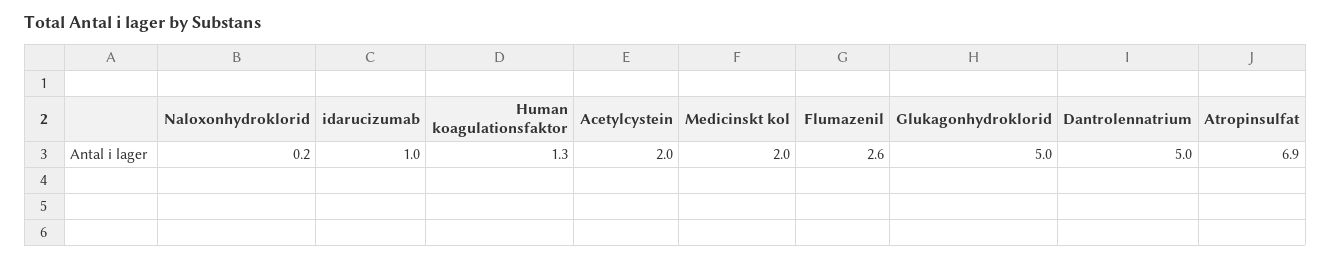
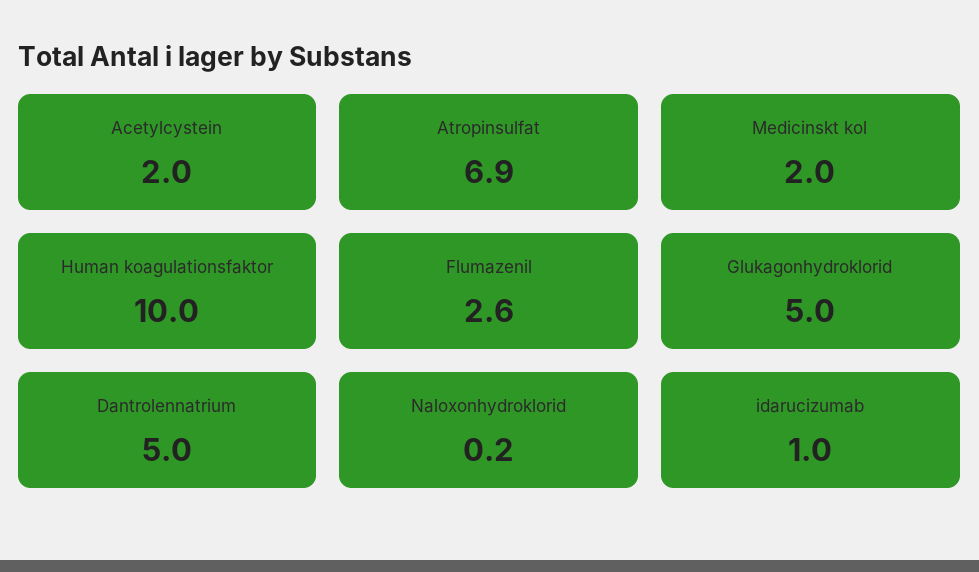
  {
    "Naloxonhydroklorid": 0.2,
    "idarucizumab": 1,
-   "Human koagulationsfaktor": 1.3,
+   "Human koagulationsfaktor": 10,
    "Acetylcystein": 2,
    "Medicinskt kol": 2,
    "Flumazenil": 2.6,
    "Glukagonhydroklorid": 5,
    "Dantrolennatrium": 5,
    "Atropinsulfat": 6.9
  }

